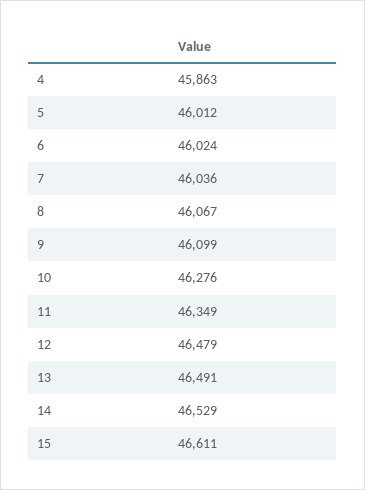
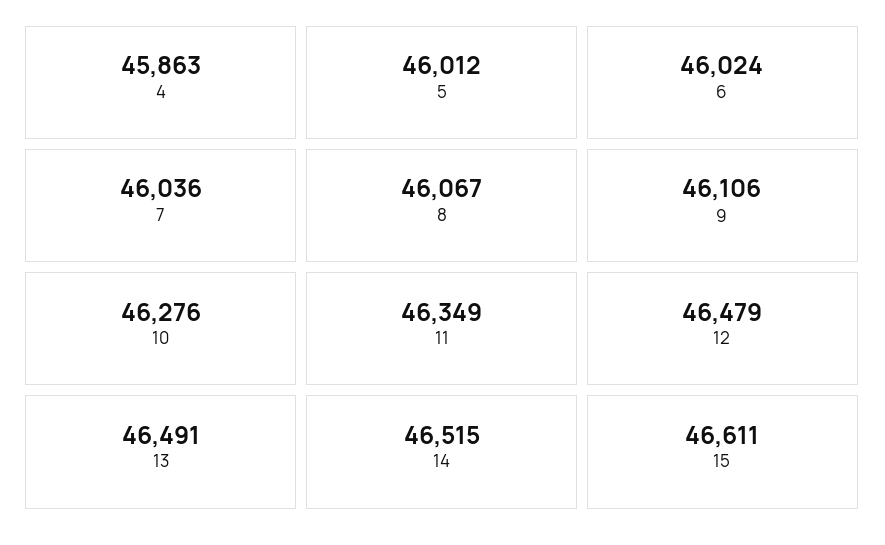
  {
    "4": 45863,
    "5": 46012,
    "6": 46024,
    "7": 46036,
    "8": 46067,
-   "9": 46099,
+   "9": 46106,
    "10": 46276,
    "11": 46349,
    "12": 46479,
    "13": 46491,
-   "14": 46529,
+   "14": 46515,
    "15": 46611
  }

